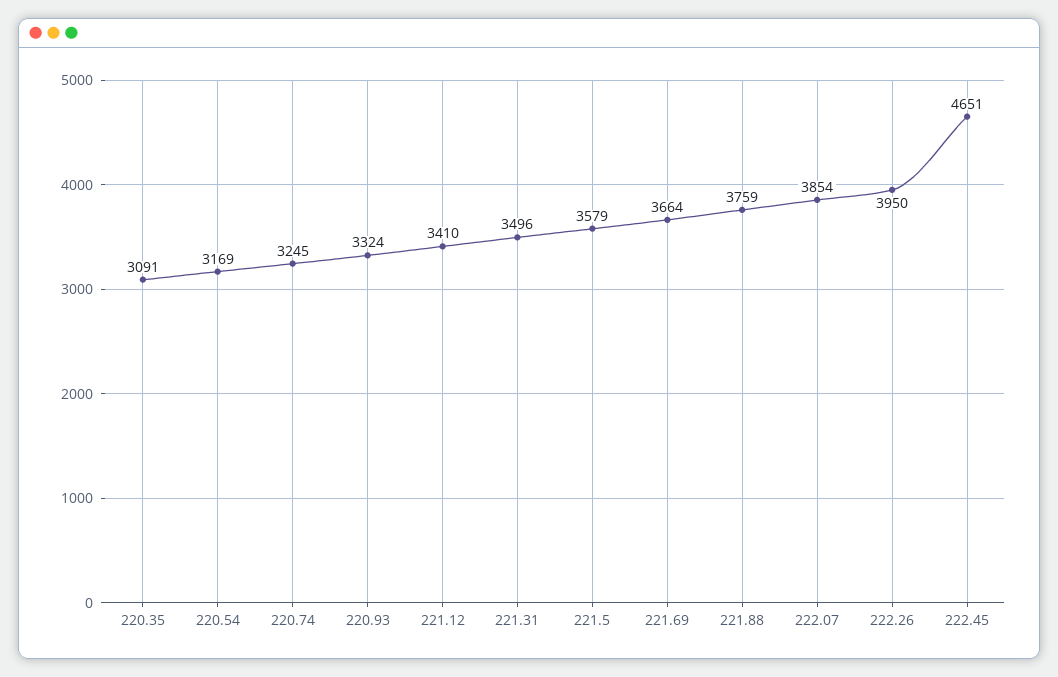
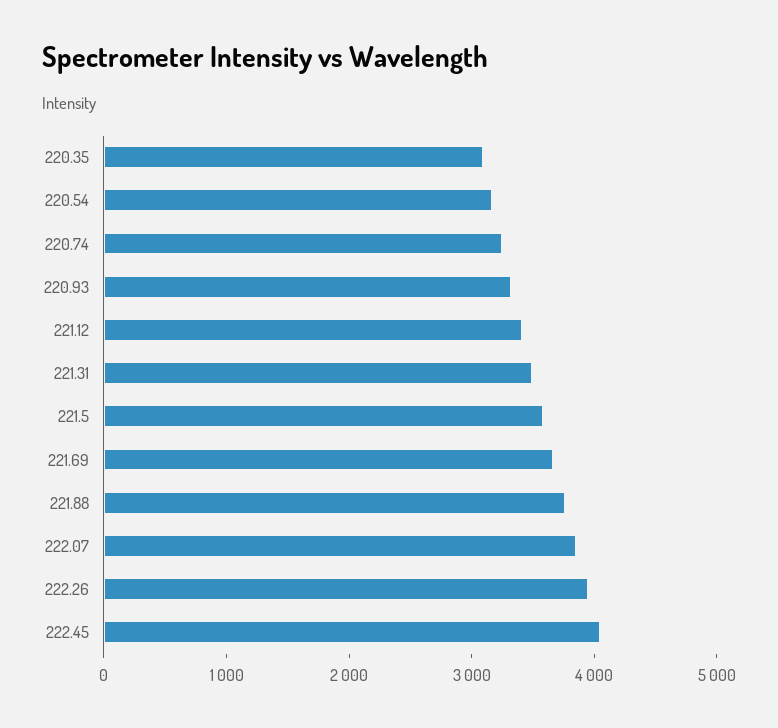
  {
    "220.35": 3091,
    "220.54": 3169,
    "220.74": 3245,
    "220.93": 3324,
    "221.12": 3410,
    "221.31": 3496,
    "221.5": 3579,
    "221.69": 3664,
    "221.88": 3759,
    "222.07": 3854,
    "222.26": 3950,
-   "222.45": 4651
+   "222.45": 4000
  }

